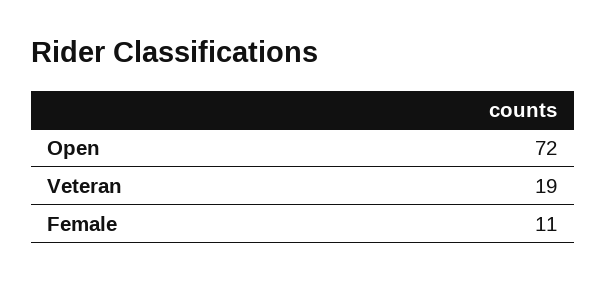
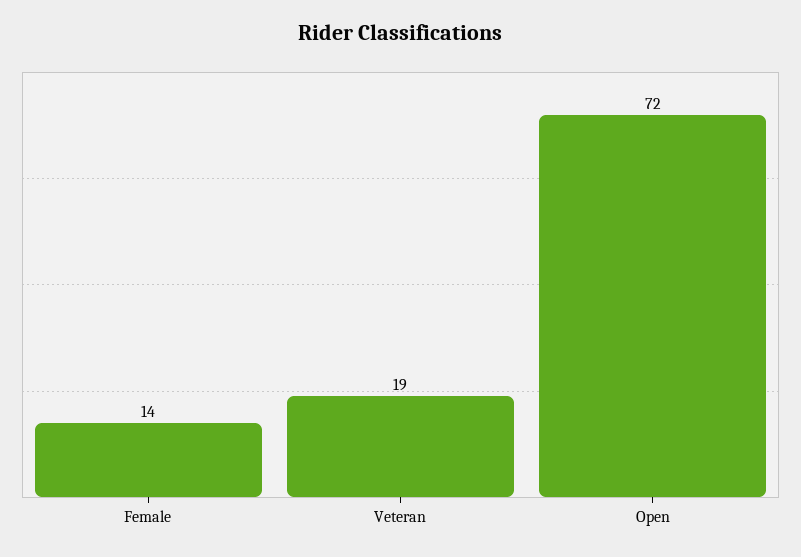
  {
    "Open": 72,
    "Veteran": 19,
-   "Female": 11
+   "Female": 14
  }

